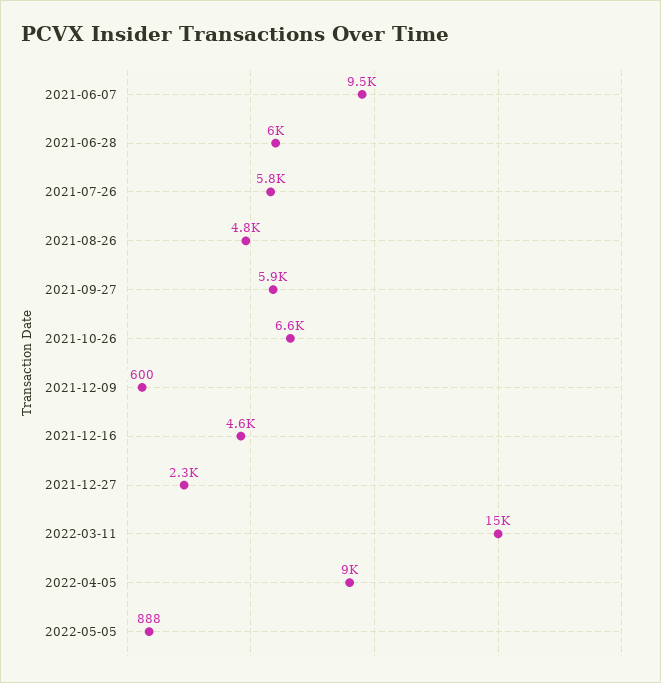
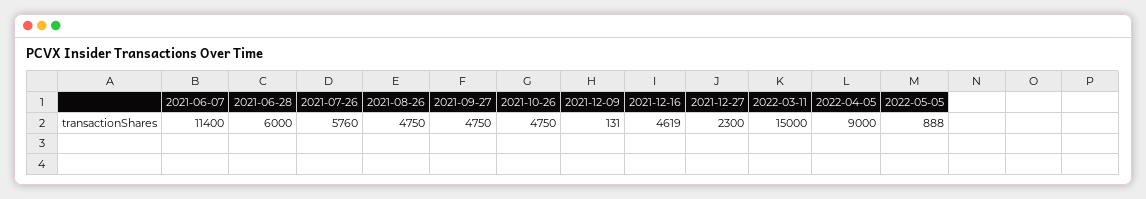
  {
-   "2021-06-07": 9500,
+   "2021-06-07": 11400,
    "2021-06-28": 6000,
    "2021-07-26": 5760,
    "2021-08-26": 4750,
-   "2021-09-27": 5900,
+   "2021-09-27": 4750,
-   "2021-10-26": 6600,
+   "2021-10-26": 4750,
-   "2021-12-09": 600,
+   "2021-12-09": 131,
    "2021-12-16": 4619,
    "2021-12-27": 2300,
    "2022-03-11": 15000,
    "2022-04-05": 9000,
    "2022-05-05": 888
  }

